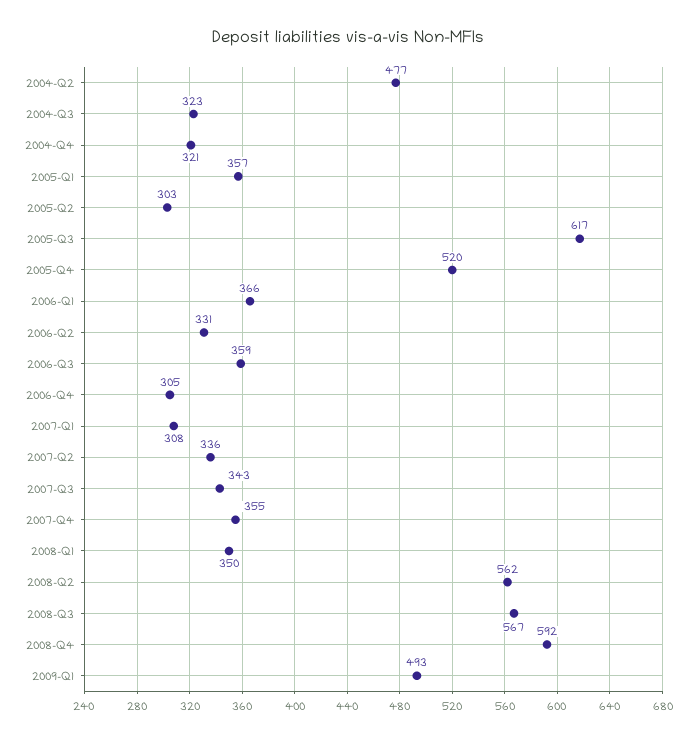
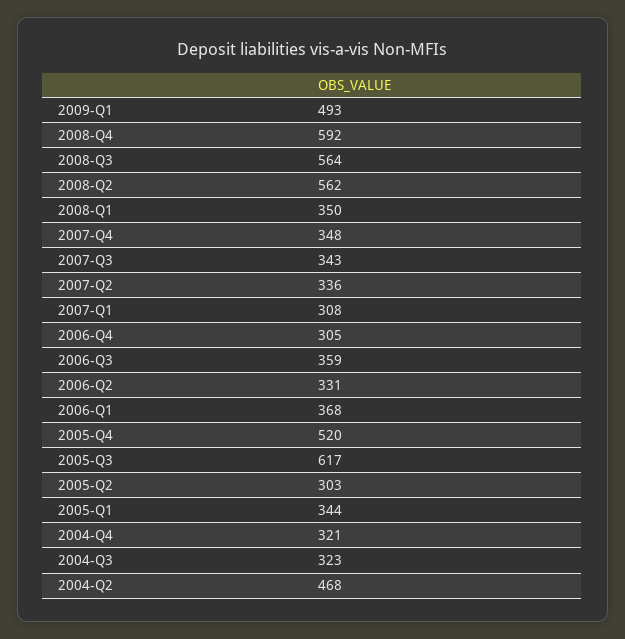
  {
-   "2004-Q2": 477,
+   "2004-Q2": 468,
    "2004-Q3": 323,
    "2004-Q4": 321,
-   "2005-Q1": 357,
+   "2005-Q1": 344,
    "2005-Q2": 303,
    "2005-Q3": 617,
    "2005-Q4": 520,
-   "2006-Q1": 366,
+   "2006-Q1": 368,
    "2006-Q2": 331,
    "2006-Q3": 359,
    "2006-Q4": 305,
    "2007-Q1": 308,
    "2007-Q2": 336,
    "2007-Q3": 343,
-   "2007-Q4": 355,
+   "2007-Q4": 348,
    "2008-Q1": 350,
    "2008-Q2": 562,
-   "2008-Q3": 567,
+   "2008-Q3": 564,
    "2008-Q4": 592,
    "2009-Q1": 493
  }

